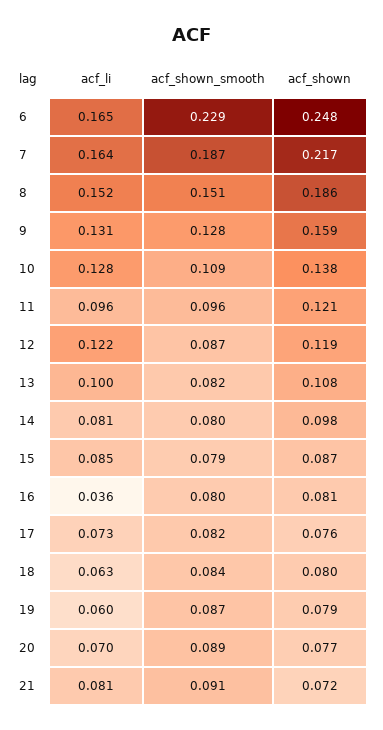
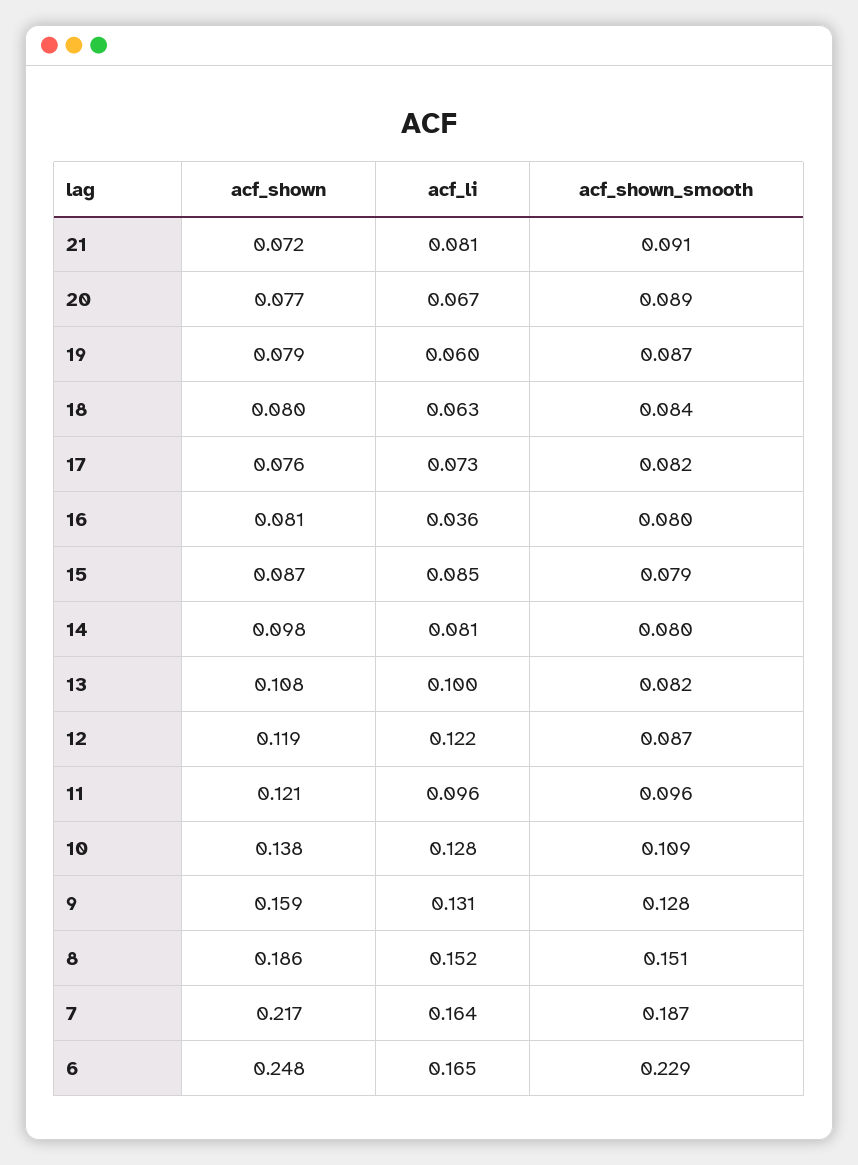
  {
    "acf_li": {
      "6": 0.165,
      "7": 0.164,
      "8": 0.152,
      "9": 0.131,
      "10": 0.128,
      "11": 0.096,
      "12": 0.122,
      "13": 0.1,
      "14": 0.081,
      "15": 0.085,
      "16": 0.036,
      "17": 0.073,
      "18": 0.063,
      "19": 0.06,
-     "20": 0.07,
+     "20": 0.067,
      "21": 0.081
    },
    "acf_shown_smooth": {
      "6": 0.229,
      "7": 0.187,
      "8": 0.151,
      "9": 0.128,
      "10": 0.109,
      "11": 0.096,
      "12": 0.087,
      "13": 0.082,
      "14": 0.08,
      "15": 0.079,
      "16": 0.08,
      "17": 0.082,
      "18": 0.084,
      "19": 0.087,
      "20": 0.089,
      "21": 0.091
    },
    "acf_shown": {
      "6": 0.248,
      "7": 0.217,
      "8": 0.186,
      "9": 0.159,
      "10": 0.138,
      "11": 0.121,
      "12": 0.119,
      "13": 0.108,
      "14": 0.098,
      "15": 0.087,
      "16": 0.081,
      "17": 0.076,
      "18": 0.08,
      "19": 0.079,
      "20": 0.077,
      "21": 0.072
    }
  }

